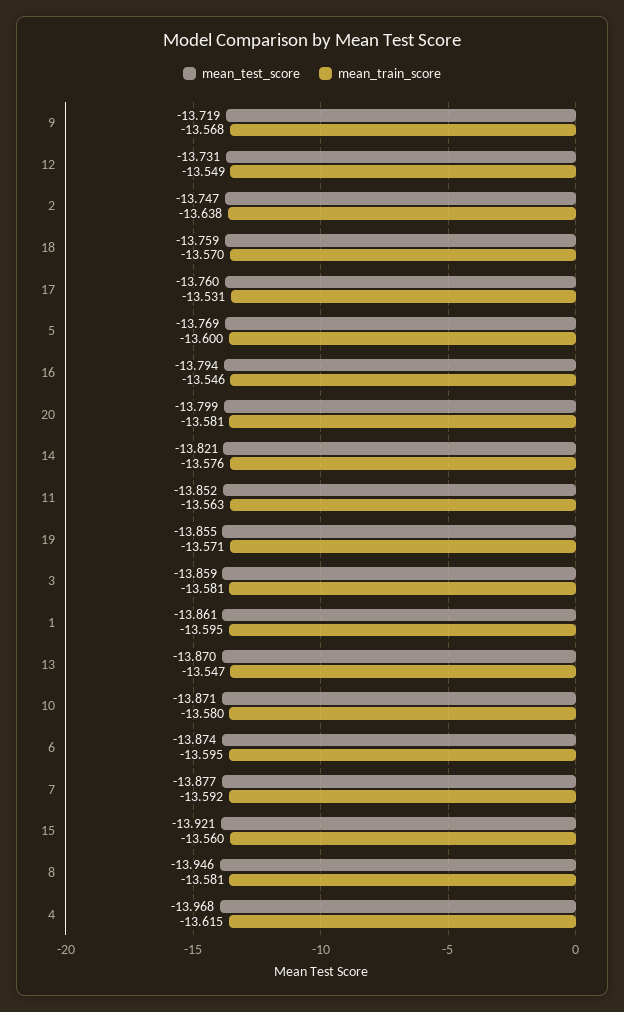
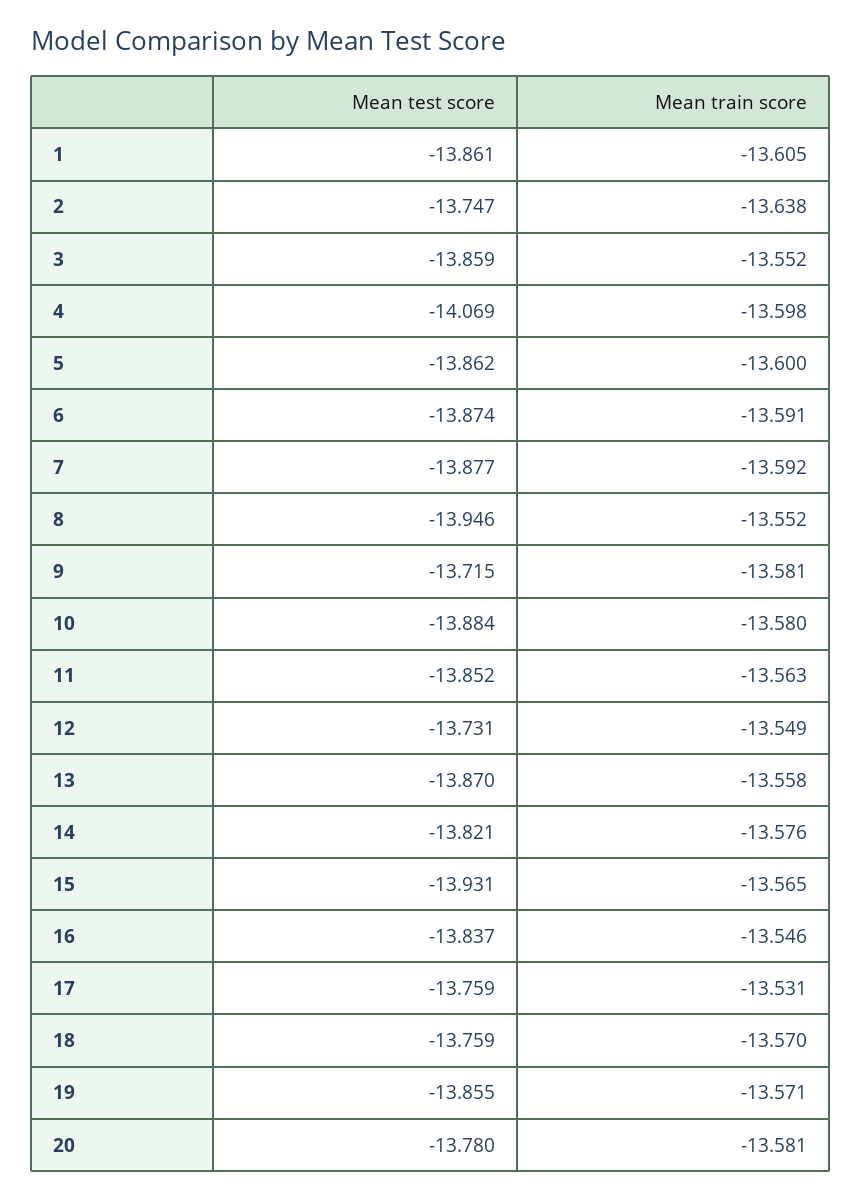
  {
    "mean_test_score": {
-     "9": -13.719,
+     "9": -13.715,
      "12": -13.731,
      "2": -13.747,
      "18": -13.759,
-     "17": -13.76,
+     "17": -13.759,
-     "5": -13.769,
+     "5": -13.862,
-     "16": -13.794,
+     "16": -13.837,
-     "20": -13.799,
+     "20": -13.78,
      "14": -13.821,
      "11": -13.852,
      "19": -13.855,
      "3": -13.859,
      "1": -13.861,
      "13": -13.87,
-     "10": -13.871,
+     "10": -13.884,
      "6": -13.874,
      "7": -13.877,
-     "15": -13.921,
+     "15": -13.931,
      "8": -13.946,
-     "4": -13.968
+     "4": -14.069
    },
    "mean_train_score": {
-     "9": -13.568,
+     "9": -13.581,
      "12": -13.549,
      "2": -13.638,
      "18": -13.57,
      "17": -13.531,
      "5": -13.6,
      "16": -13.546,
      "20": -13.581,
      "14": -13.576,
      "11": -13.563,
      "19": -13.571,
-     "3": -13.581,
+     "3": -13.552,
-     "1": -13.595,
+     "1": -13.605,
-     "13": -13.547,
+     "13": -13.558,
      "10": -13.58,
-     "6": -13.595,
+     "6": -13.591,
      "7": -13.592,
-     "15": -13.56,
+     "15": -13.565,
-     "8": -13.581,
+     "8": -13.552,
-     "4": -13.615
+     "4": -13.598
    }
  }

